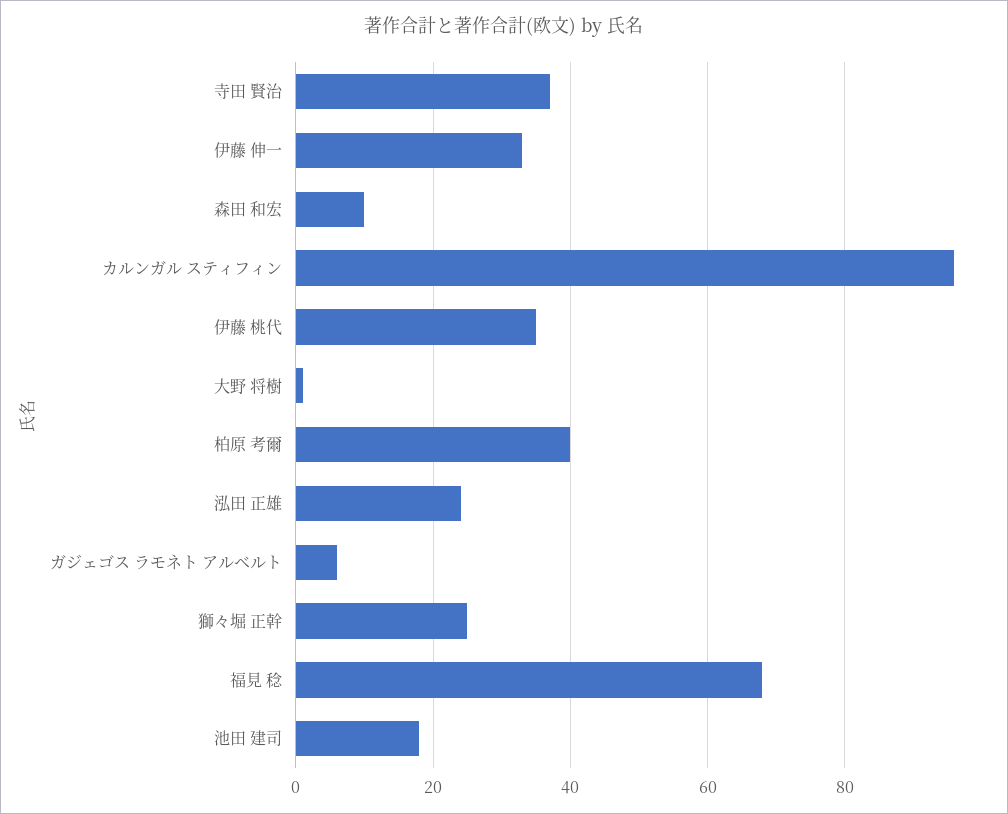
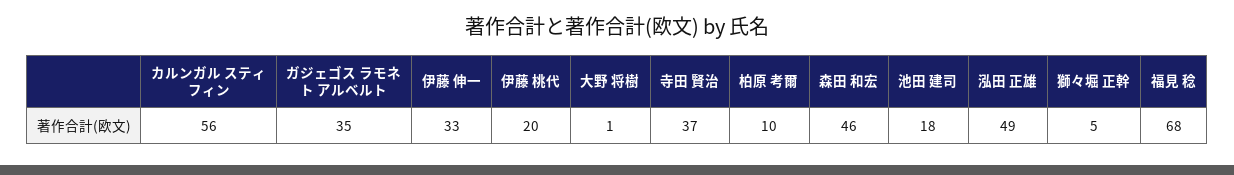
  {
    "寺田 賢治": 37,
    "伊藤 伸一": 33,
-   "森田 和宏": 10,
+   "森田 和宏": 46,
-   "カルンガル スティフィン": 95,
+   "カルンガル スティフィン": 56,
-   "伊藤 桃代": 35,
+   "伊藤 桃代": 20,
    "大野 将樹": 1,
-   "柏原 考爾": 40,
+   "柏原 考爾": 10,
-   "泓田 正雄": 25,
+   "泓田 正雄": 49,
-   "ガジェゴス ラモネト アルベルト": 5,
+   "ガジェゴス ラモネト アルベルト": 35,
-   "獅々堀 正幹": 25,
+   "獅々堀 正幹": 5,
    "福見 稔": 68,
    "池田 建司": 18
  }

